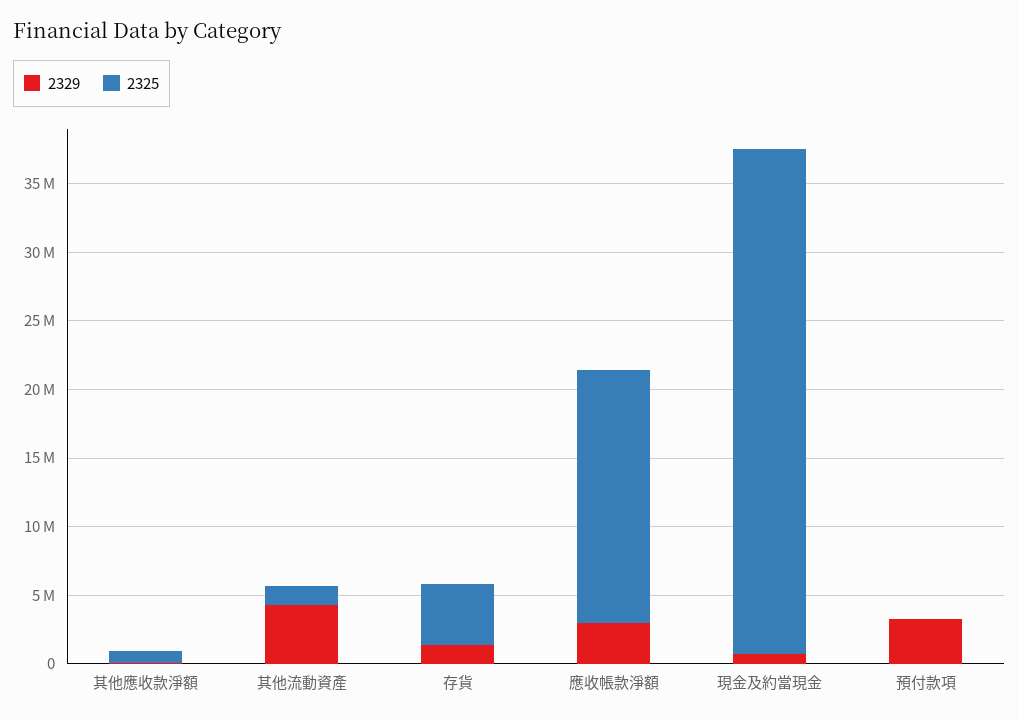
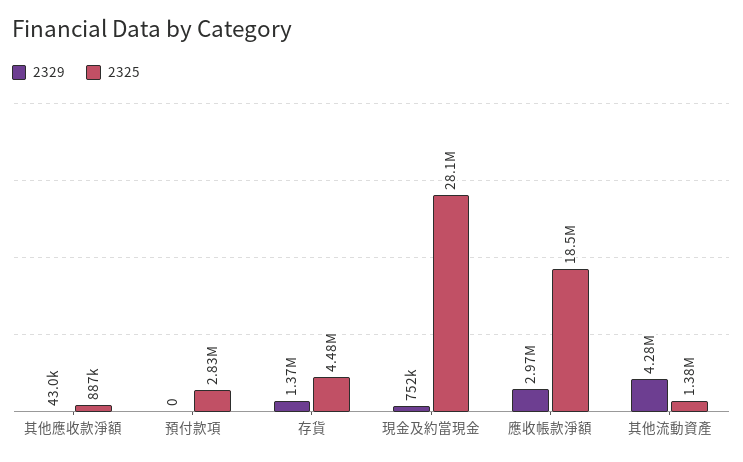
  {
    "2329": {
      "其他應收款淨額": 43000,
      "其他流動資產": 4280000,
      "存貨": 1370000,
      "應收帳款淨額": 2970000,
      "現金及約當現金": 752000,
-     "預付款項": 3000000
+     "預付款項": 0
    },
    "2325": {
      "其他應收款淨額": 887000,
      "其他流動資產": 1380000,
      "存貨": 4480000,
      "應收帳款淨額": 18500000,
-     "現金及約當現金": 37000000,
+     "現金及約當現金": 28100000,
-     "預付款項": 0
+     "預付款項": 2830000
    }
  }

